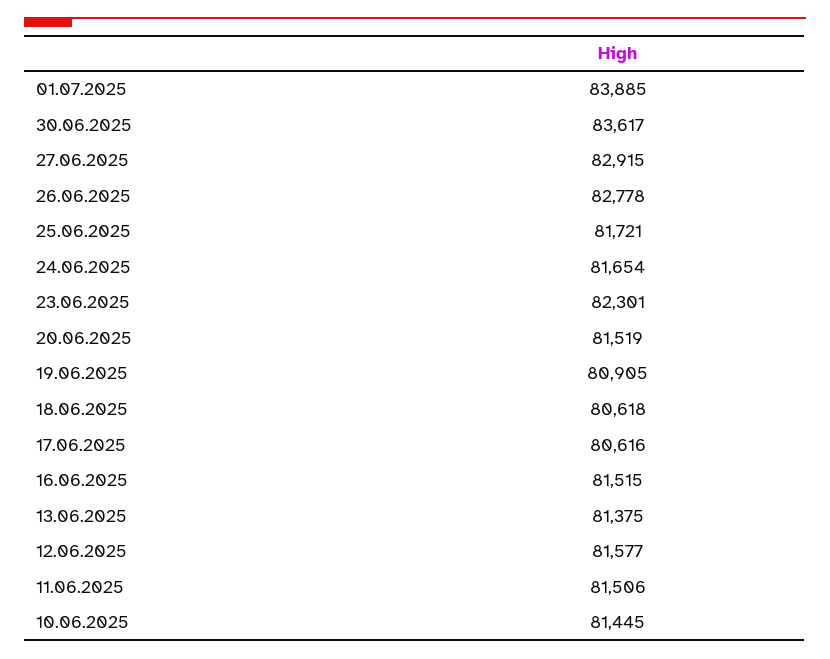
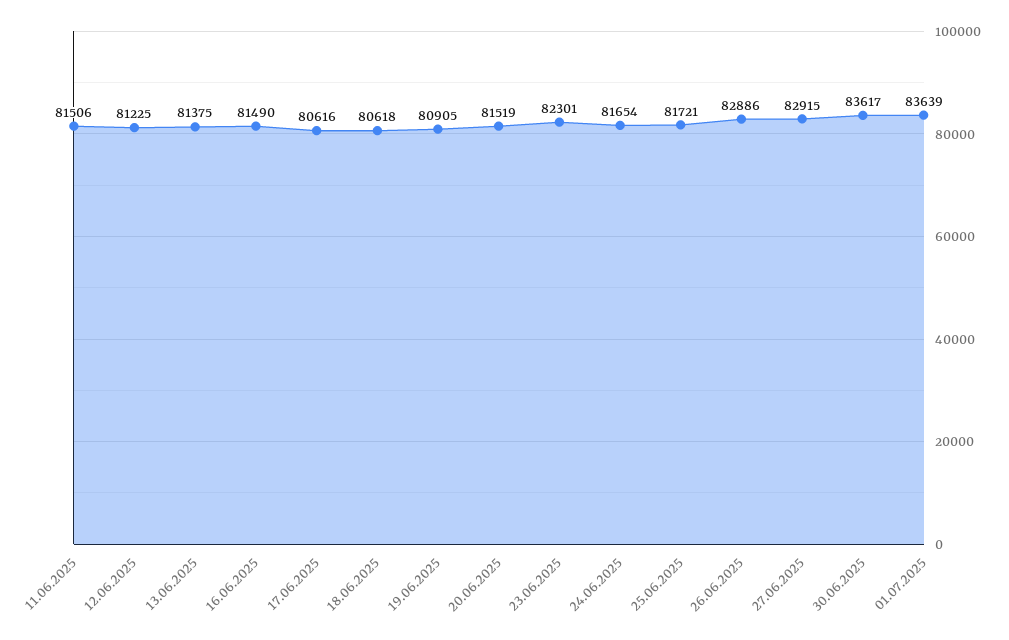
  {
-   "01.07.2025": 83885,
+   "01.07.2025": 83639,
    "30.06.2025": 83617,
    "27.06.2025": 82915,
-   "26.06.2025": 82778,
+   "26.06.2025": 82886,
    "25.06.2025": 81721,
    "24.06.2025": 81654,
    "23.06.2025": 82301,
    "20.06.2025": 81519,
    "19.06.2025": 80905,
    "18.06.2025": 80618,
    "17.06.2025": 80616,
-   "16.06.2025": 81515,
+   "16.06.2025": 81490,
    "13.06.2025": 81375,
-   "12.06.2025": 81577,
+   "12.06.2025": 81225,
-   "11.06.2025": 81506,
+   "11.06.2025": 81506
-   "10.06.2025": 81445
  }

